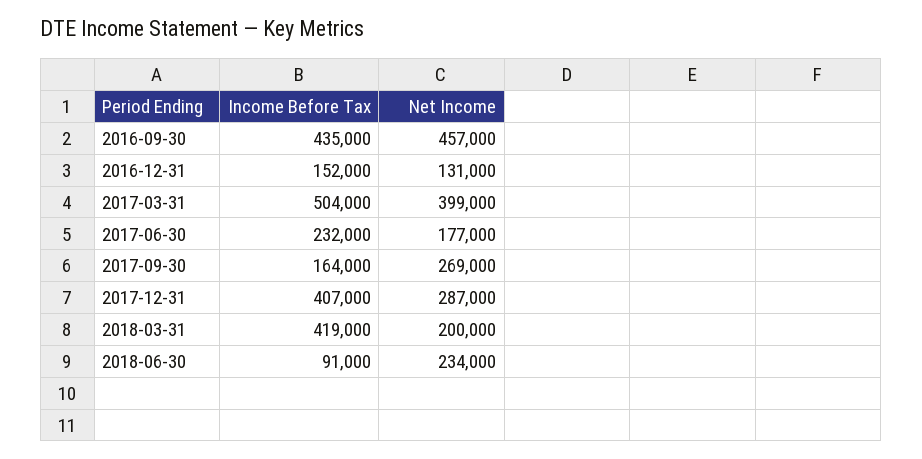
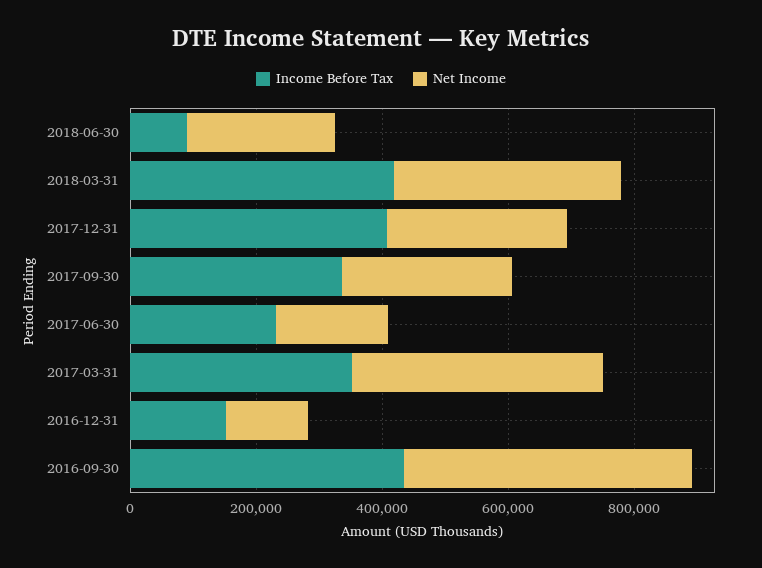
  {
    "Income Before Tax": {
      "2016-09-30": 435000,
      "2016-12-31": 152000,
-     "2017-03-31": 504000,
+     "2017-03-31": 350000,
      "2017-06-30": 232000,
-     "2017-09-30": 164000,
+     "2017-09-30": 350000,
      "2017-12-31": 407000,
      "2018-03-31": 419000,
      "2018-06-30": 91000
    },
    "Net Income": {
      "2016-09-30": 457000,
      "2016-12-31": 131000,
      "2017-03-31": 399000,
      "2017-06-30": 177000,
      "2017-09-30": 269000,
      "2017-12-31": 287000,
-     "2018-03-31": 200000,
+     "2018-03-31": 350000,
      "2018-06-30": 234000
    }
  }

